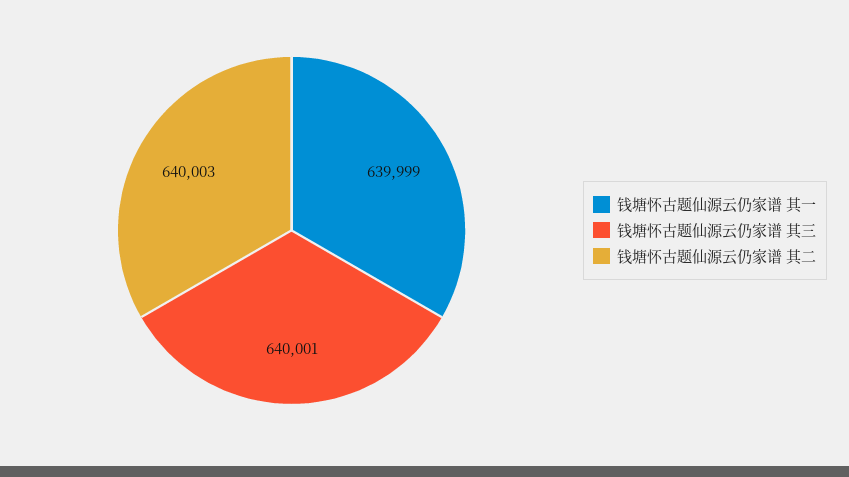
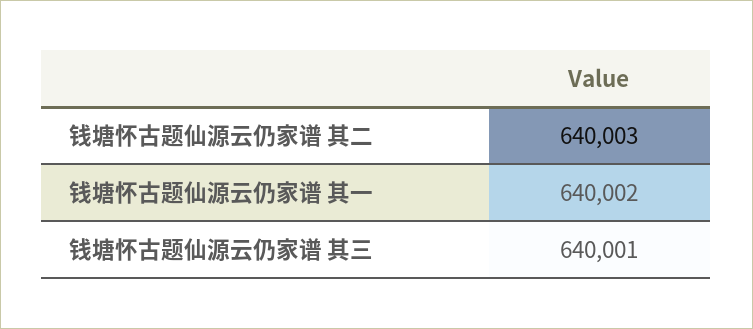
  {
-   "钱塘怀古题仙源云仍家谱 其一": 639999,
+   "钱塘怀古题仙源云仍家谱 其一": 640002,
    "钱塘怀古题仙源云仍家谱 其三": 640001,
    "钱塘怀古题仙源云仍家谱 其二": 640003
  }

